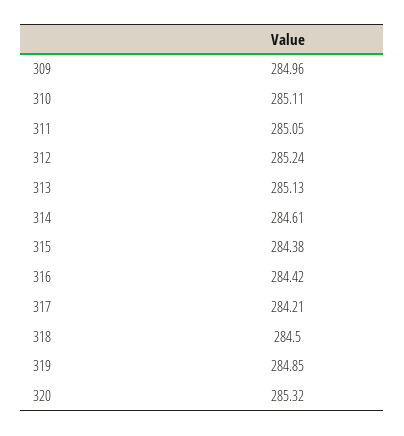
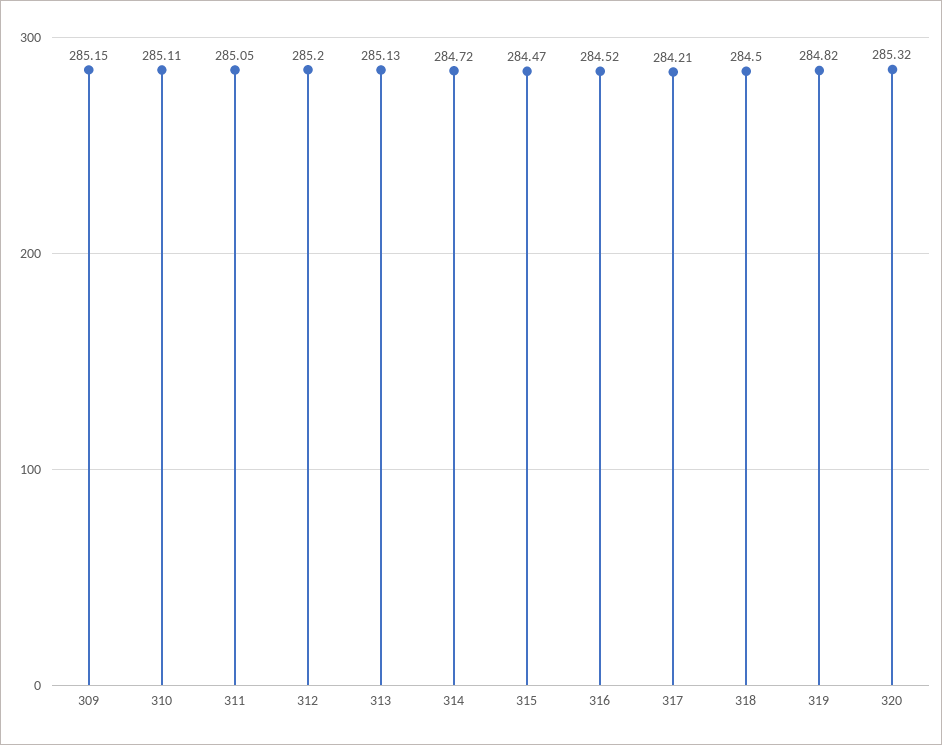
  {
-   "309": 284.96,
+   "309": 285.15,
    "310": 285.11,
    "311": 285.05,
-   "312": 285.24,
+   "312": 285.2,
    "313": 285.13,
-   "314": 284.61,
+   "314": 284.72,
-   "315": 284.38,
+   "315": 284.47,
-   "316": 284.42,
+   "316": 284.52,
    "317": 284.21,
    "318": 284.5,
-   "319": 284.85,
+   "319": 284.82,
    "320": 285.32
  }

